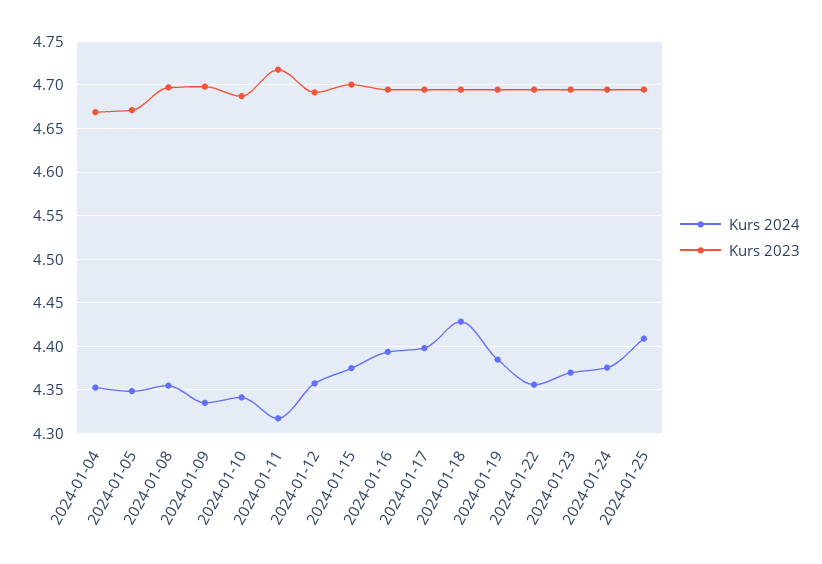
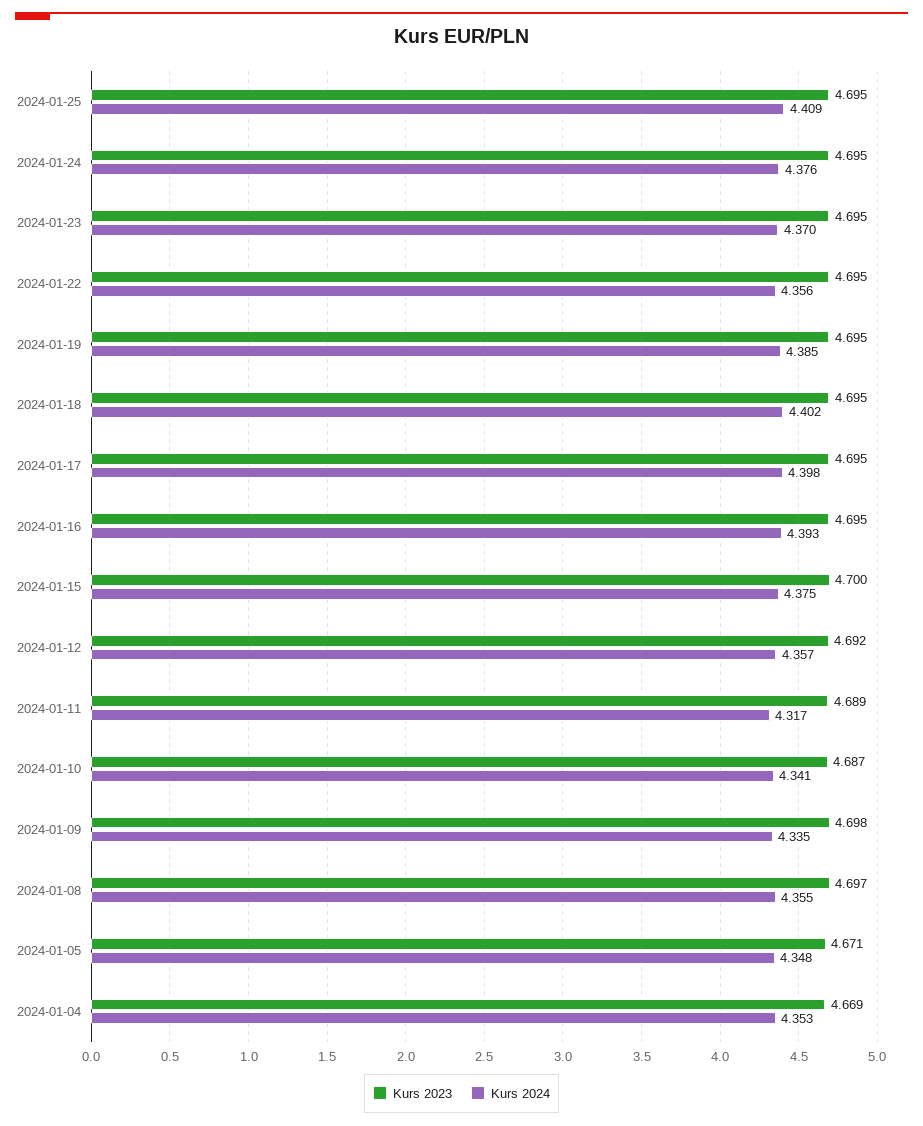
  {
    "Kurs 2024": {
      "2024-01-04": 4.353,
      "2024-01-05": 4.348,
      "2024-01-08": 4.355,
      "2024-01-09": 4.335,
      "2024-01-10": 4.341,
      "2024-01-11": 4.317,
      "2024-01-12": 4.357,
      "2024-01-15": 4.375,
      "2024-01-16": 4.393,
      "2024-01-17": 4.398,
-     "2024-01-18": 4.43,
+     "2024-01-18": 4.402,
      "2024-01-19": 4.385,
      "2024-01-22": 4.356,
      "2024-01-23": 4.37,
      "2024-01-24": 4.376,
      "2024-01-25": 4.409
    },
    "Kurs 2023": {
      "2024-01-04": 4.669,
      "2024-01-05": 4.671,
      "2024-01-08": 4.697,
      "2024-01-09": 4.698,
      "2024-01-10": 4.687,
-     "2024-01-11": 4.72,
+     "2024-01-11": 4.689,
      "2024-01-12": 4.692,
      "2024-01-15": 4.7,
      "2024-01-16": 4.695,
      "2024-01-17": 4.695,
      "2024-01-18": 4.695,
      "2024-01-19": 4.695,
      "2024-01-22": 4.695,
      "2024-01-23": 4.695,
      "2024-01-24": 4.695,
      "2024-01-25": 4.695
    }
  }

